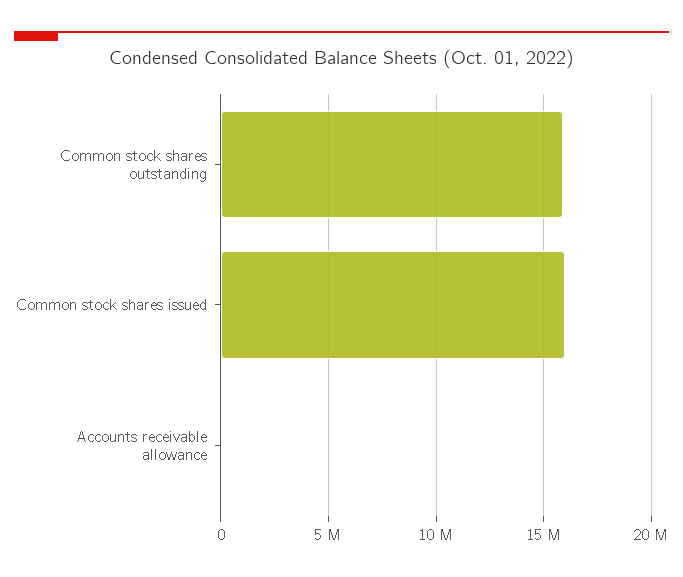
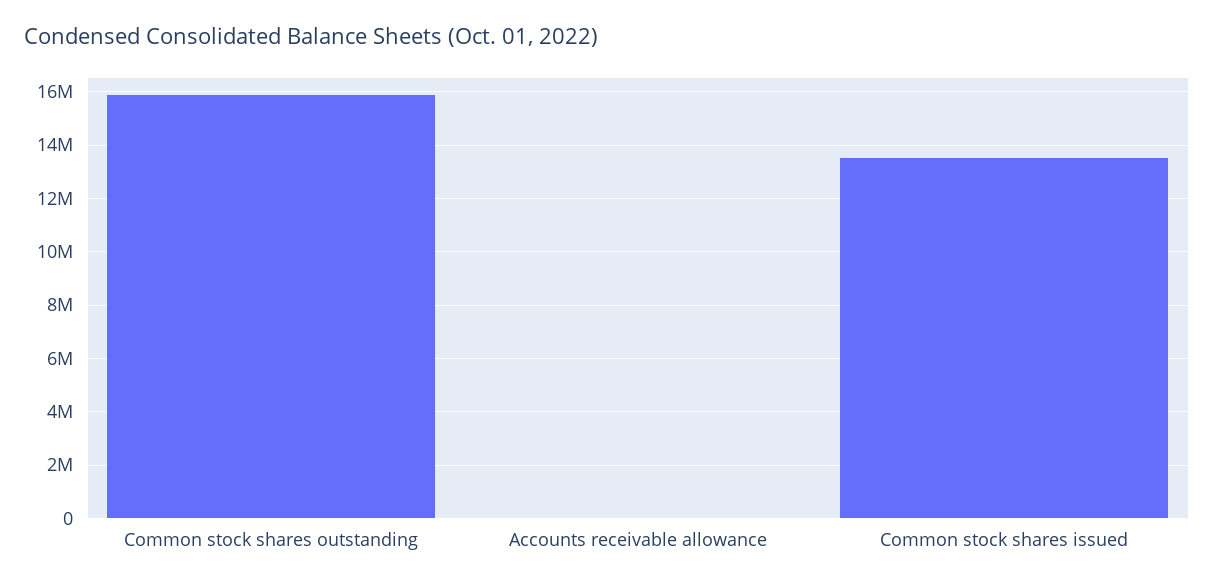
  {
    "Common stock shares outstanding": 16000000,
-   "Common stock shares issued": 16000000,
+   "Common stock shares issued": 13500000,
    "Accounts receivable allowance": 0
  }

